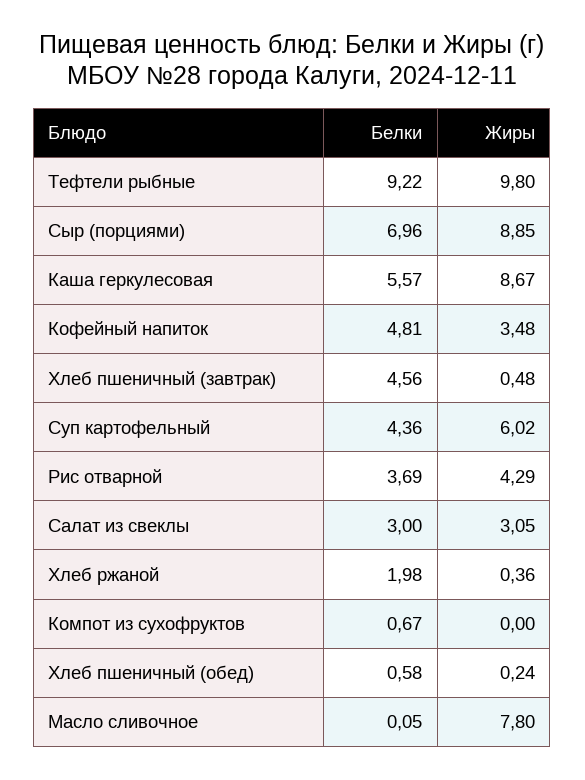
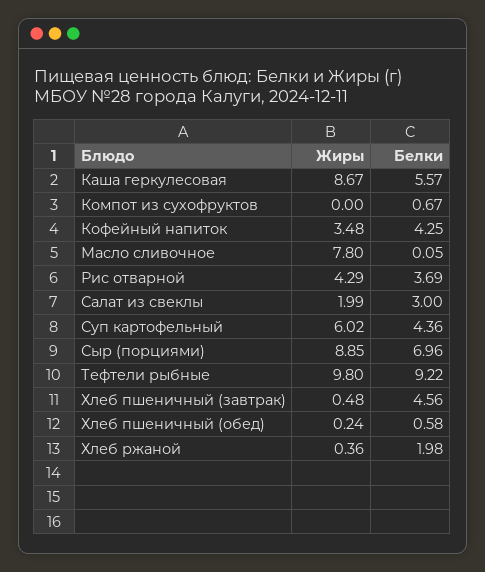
  {
    "Белки": {
      "Тефтели рыбные": 9.22,
      "Сыр (порциями)": 6.96,
      "Каша геркулесовая": 5.57,
-     "Кофейный напиток": 4.81,
+     "Кофейный напиток": 4.25,
      "Хлеб пшеничный (завтрак)": 4.56,
      "Суп картофельный": 4.36,
      "Рис отварной": 3.69,
      "Салат из свеклы": 3,
      "Хлеб ржаной": 1.98,
      "Компот из сухофруктов": 0.67,
      "Хлеб пшеничный (обед)": 0.58,
      "Масло сливочное": 0.05
    },
    "Жиры": {
      "Тефтели рыбные": 9.8,
      "Сыр (порциями)": 8.85,
      "Каша геркулесовая": 8.67,
      "Кофейный напиток": 3.48,
      "Хлеб пшеничный (завтрак)": 0.48,
      "Суп картофельный": 6.02,
      "Рис отварной": 4.29,
-     "Салат из свеклы": 3.05,
+     "Салат из свеклы": 1.99,
      "Хлеб ржаной": 0.36,
      "Компот из сухофруктов": 0,
      "Хлеб пшеничный (обед)": 0.24,
      "Масло сливочное": 7.8
    }
  }

